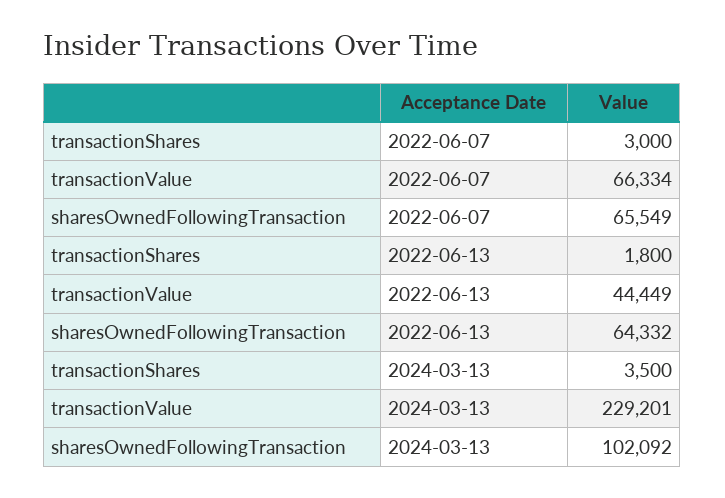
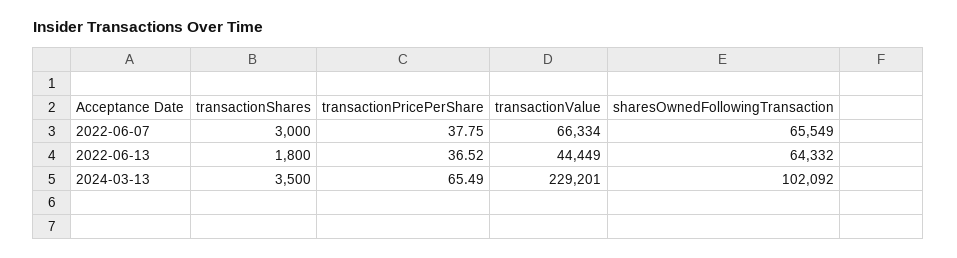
  {
    "transactionShares": {
      "2022-06-07": 3000,
      "2022-06-13": 1800,
      "2024-03-13": 3500
    },
    "transactionValue": {
      "2022-06-07": 66334,
      "2022-06-13": 44449,
      "2024-03-13": 229201
    },
    "sharesOwnedFollowingTransaction": {
      "2022-06-07": 65549,
      "2022-06-13": 64332,
      "2024-03-13": 102092
-   }
+   },
+   "transactionPricePerShare": {
+     "2022-06-07": 37.75,
+     "2022-06-13": 36.52,
+     "2024-03-13": 65.49
+   }
  }

